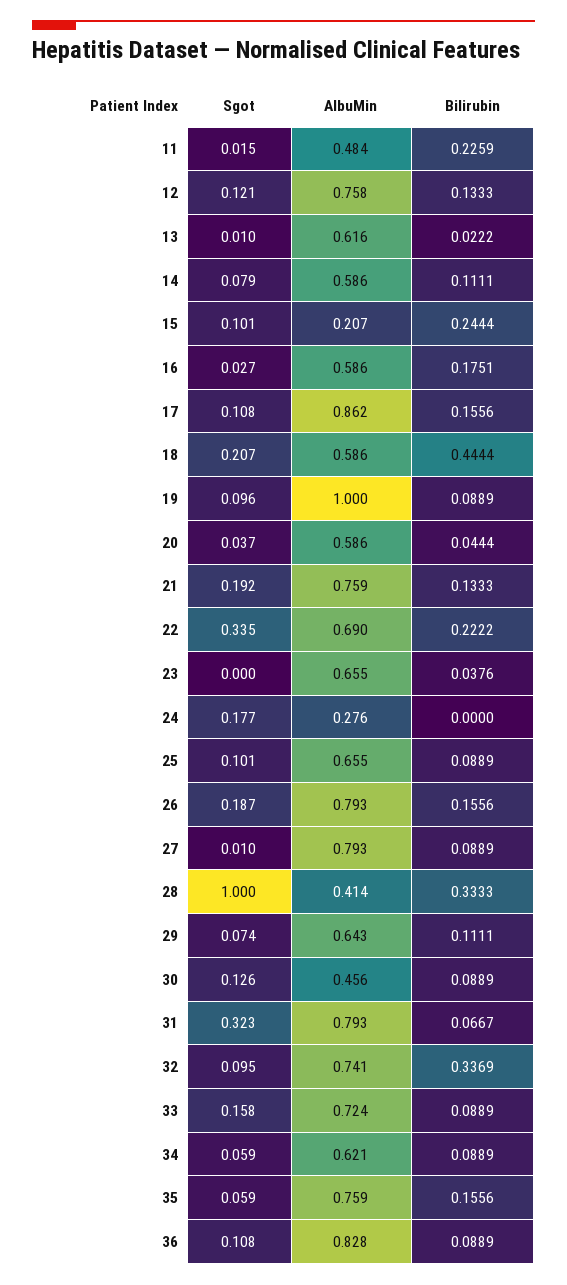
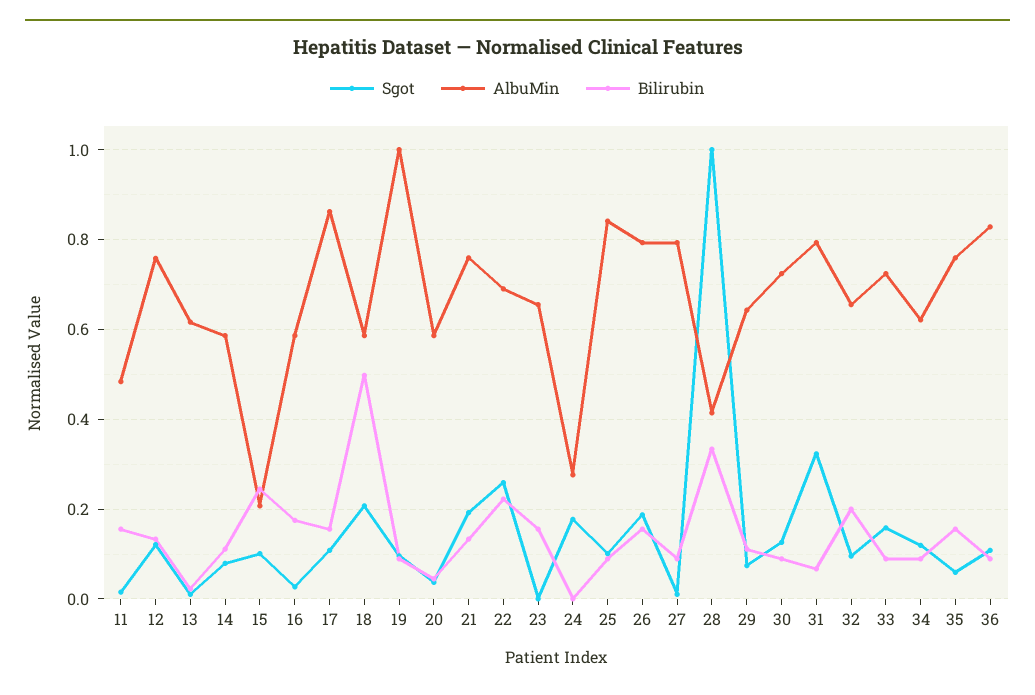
  {
    "Sgot": {
      "11": 0.015,
      "12": 0.121,
      "13": 0.01,
      "14": 0.079,
      "15": 0.101,
      "16": 0.027,
      "17": 0.108,
      "18": 0.207,
      "19": 0.096,
      "20": 0.037,
      "21": 0.192,
-     "22": 0.335,
+     "22": 0.26,
      "23": 0,
      "24": 0.177,
      "25": 0.101,
      "26": 0.187,
      "27": 0.01,
      "28": 1,
      "29": 0.074,
      "30": 0.126,
      "31": 0.323,
      "32": 0.095,
      "33": 0.158,
-     "34": 0.059,
+     "34": 0.12,
      "35": 0.059,
      "36": 0.108
    },
    "AlbuMin": {
      "11": 0.484,
      "12": 0.758,
      "13": 0.616,
      "14": 0.586,
      "15": 0.207,
      "16": 0.586,
      "17": 0.862,
      "18": 0.586,
      "19": 1,
      "20": 0.586,
      "21": 0.759,
      "22": 0.69,
      "23": 0.655,
      "24": 0.276,
-     "25": 0.655,
+     "25": 0.84,
      "26": 0.793,
      "27": 0.793,
      "28": 0.414,
      "29": 0.643,
-     "30": 0.456,
+     "30": 0.72,
      "31": 0.793,
-     "32": 0.741,
+     "32": 0.66,
      "33": 0.724,
      "34": 0.621,
      "35": 0.759,
      "36": 0.828
    },
    "Bilirubin": {
-     "11": 0.2259,
+     "11": 0.16,
      "12": 0.1333,
      "13": 0.0222,
      "14": 0.1111,
      "15": 0.2444,
      "16": 0.1751,
      "17": 0.1556,
-     "18": 0.4444,
+     "18": 0.5,
      "19": 0.0889,
      "20": 0.0444,
      "21": 0.1333,
      "22": 0.2222,
-     "23": 0.0376,
+     "23": 0.16,
      "24": 0,
      "25": 0.0889,
      "26": 0.1556,
      "27": 0.0889,
      "28": 0.3333,
      "29": 0.1111,
      "30": 0.0889,
      "31": 0.0667,
-     "32": 0.3369,
+     "32": 0.2,
      "33": 0.0889,
      "34": 0.0889,
      "35": 0.1556,
      "36": 0.0889
    }
  }

